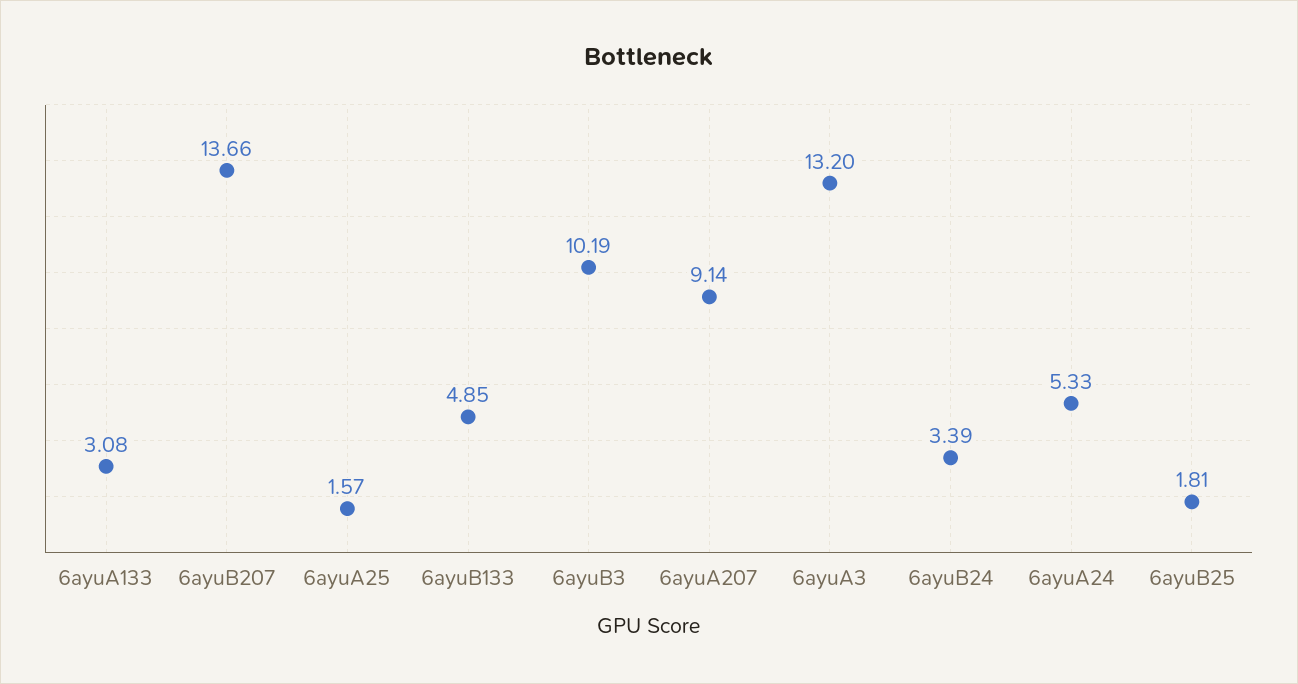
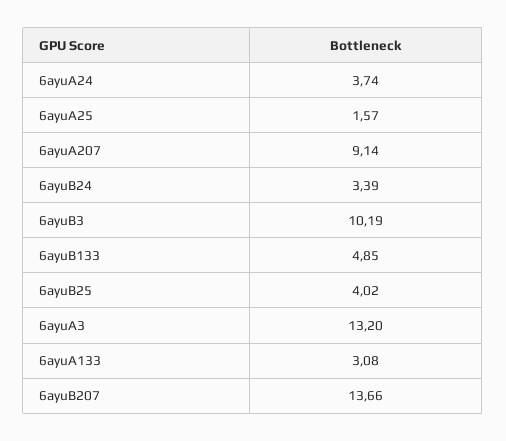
  {
    "6ayuA133": 3.08,
    "6ayuB207": 13.66,
    "6ayuA25": 1.57,
    "6ayuB133": 4.85,
    "6ayuB3": 10.19,
    "6ayuA207": 9.14,
    "6ayuA3": 13.2,
    "6ayuB24": 3.39,
-   "6ayuA24": 5.33,
+   "6ayuA24": 3.74,
-   "6ayuB25": 1.81
+   "6ayuB25": 4.02
  }

